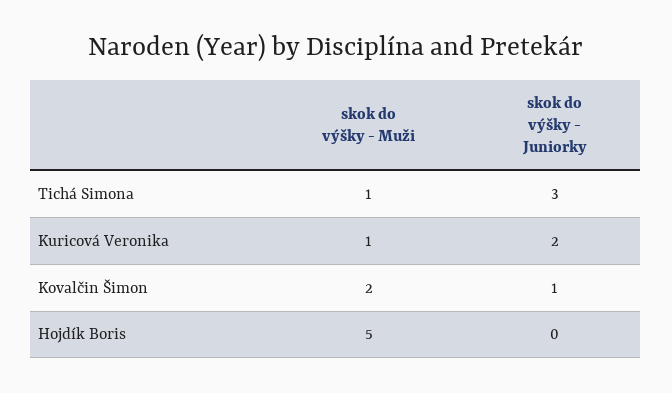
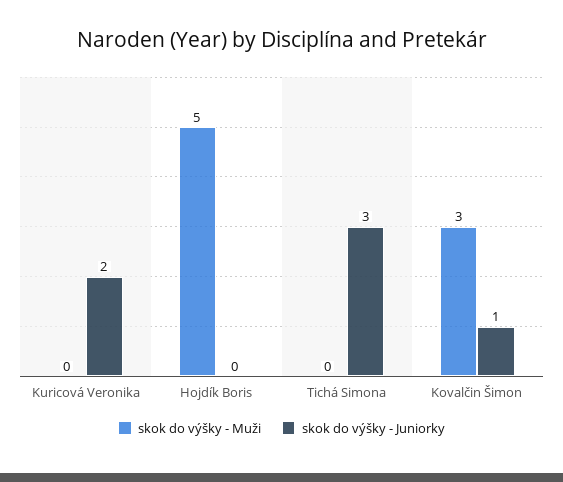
  {
    "skok do výšky - Muži": {
-     "Tichá Simona": 1,
+     "Tichá Simona": 0,
-     "Kuricová Veronika": 1,
+     "Kuricová Veronika": 0,
-     "Kovalčin Šimon": 2,
+     "Kovalčin Šimon": 3,
      "Hojdík Boris": 5
    },
    "skok do výšky - Juniorky": {
      "Tichá Simona": 3,
      "Kuricová Veronika": 2,
      "Kovalčin Šimon": 1,
      "Hojdík Boris": 0
    }
  }

